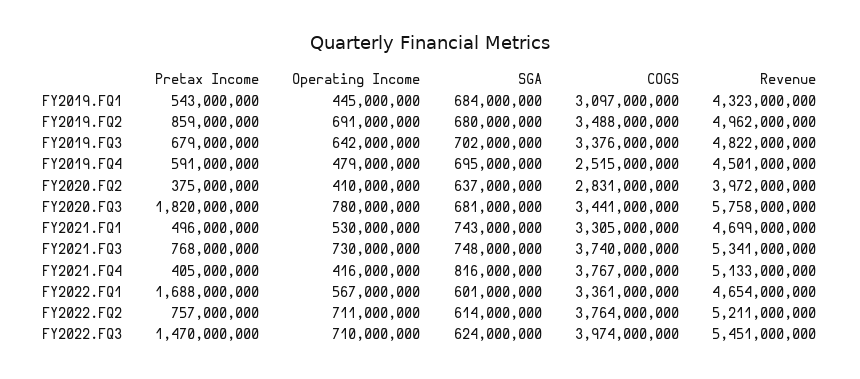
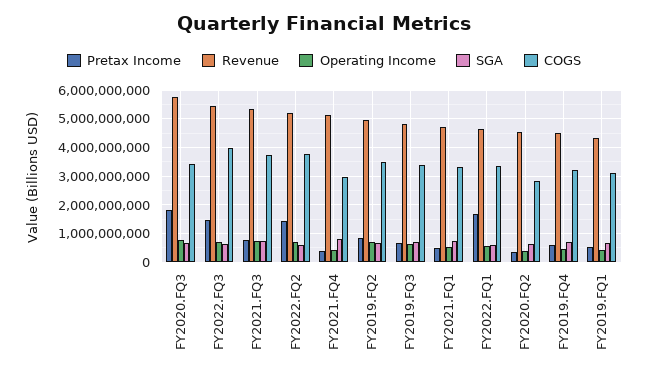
  {
    "Pretax Income": {
      "FY2019.FQ1": 543000000,
      "FY2019.FQ2": 859000000,
      "FY2019.FQ3": 679000000,
      "FY2019.FQ4": 591000000,
      "FY2020.FQ2": 375000000,
      "FY2020.FQ3": 1820000000,
      "FY2021.FQ1": 496000000,
      "FY2021.FQ3": 768000000,
      "FY2021.FQ4": 405000000,
      "FY2022.FQ1": 1688000000,
-     "FY2022.FQ2": 757000000,
+     "FY2022.FQ2": 1500000000,
      "FY2022.FQ3": 1470000000
    },
    "Operating Income": {
      "FY2019.FQ1": 445000000,
      "FY2019.FQ2": 691000000,
      "FY2019.FQ3": 642000000,
      "FY2019.FQ4": 479000000,
      "FY2020.FQ2": 410000000,
      "FY2020.FQ3": 780000000,
      "FY2021.FQ1": 530000000,
      "FY2021.FQ3": 730000000,
      "FY2021.FQ4": 416000000,
      "FY2022.FQ1": 567000000,
      "FY2022.FQ2": 711000000,
      "FY2022.FQ3": 710000000
    },
    "SGA": {
      "FY2019.FQ1": 684000000,
      "FY2019.FQ2": 680000000,
      "FY2019.FQ3": 702000000,
      "FY2019.FQ4": 695000000,
      "FY2020.FQ2": 637000000,
      "FY2020.FQ3": 681000000,
      "FY2021.FQ1": 743000000,
      "FY2021.FQ3": 748000000,
      "FY2021.FQ4": 816000000,
      "FY2022.FQ1": 601000000,
      "FY2022.FQ2": 614000000,
      "FY2022.FQ3": 624000000
    },
    "COGS": {
      "FY2019.FQ1": 3097000000,
      "FY2019.FQ2": 3488000000,
      "FY2019.FQ3": 3376000000,
-     "FY2019.FQ4": 2515000000,
+     "FY2019.FQ4": 3250000000,
      "FY2020.FQ2": 2831000000,
      "FY2020.FQ3": 3441000000,
      "FY2021.FQ1": 3305000000,
      "FY2021.FQ3": 3740000000,
-     "FY2021.FQ4": 3767000000,
+     "FY2021.FQ4": 3000000000,
      "FY2022.FQ1": 3361000000,
      "FY2022.FQ2": 3764000000,
      "FY2022.FQ3": 3974000000
    },
    "Revenue": {
      "FY2019.FQ1": 4323000000,
      "FY2019.FQ2": 4962000000,
      "FY2019.FQ3": 4822000000,
      "FY2019.FQ4": 4501000000,
-     "FY2020.FQ2": 3972000000,
+     "FY2020.FQ2": 4500000000,
      "FY2020.FQ3": 5758000000,
      "FY2021.FQ1": 4699000000,
      "FY2021.FQ3": 5341000000,
      "FY2021.FQ4": 5133000000,
      "FY2022.FQ1": 4654000000,
      "FY2022.FQ2": 5211000000,
      "FY2022.FQ3": 5451000000
    }
  }

